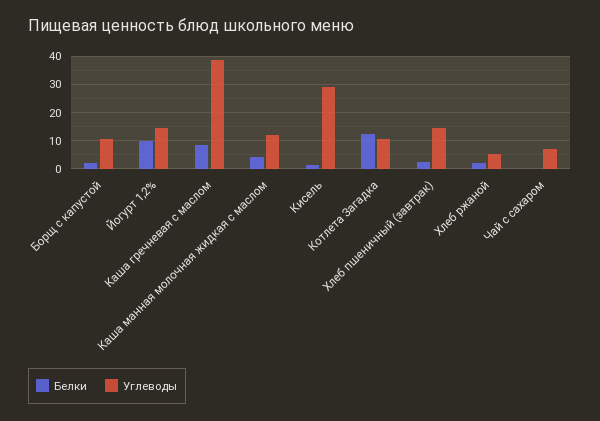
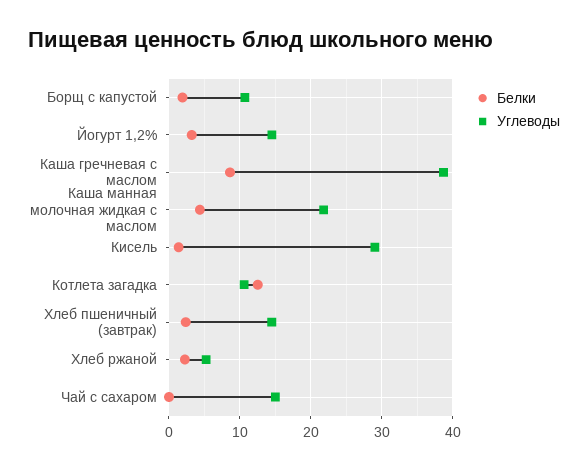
  {
    "Белки": {
      "Борщ с капустой": 2,
-     "Йогурт 1,2%": 10,
+     "Йогурт 1,2%": 3,
      "Каша гречневая с маслом": 9,
      "Каша манная молочная жидкая с маслом": 4,
      "Кисель": 1,
      "Котлета Загадка": 13,
      "Хлеб пшеничный (завтрак)": 2,
      "Хлеб ржаной": 2,
      "Чай с сахаром": 0
    },
    "Углеводы": {
      "Борщ с капустой": 11,
      "Йогурт 1,2%": 15,
      "Каша гречневая с маслом": 39,
-     "Каша манная молочная жидкая с маслом": 12.5,
+     "Каша манная молочная жидкая с маслом": 22,
      "Кисель": 29,
      "Котлета Загадка": 11,
      "Хлеб пшеничный (завтрак)": 14,
      "Хлеб ржаной": 5,
-     "Чай с сахаром": 7.5
+     "Чай с сахаром": 15
    }
  }

